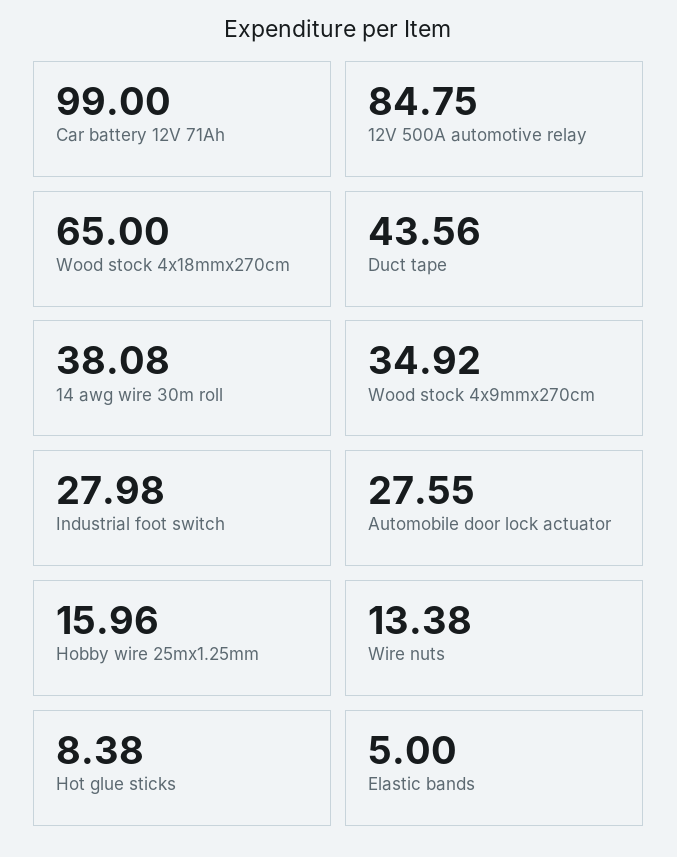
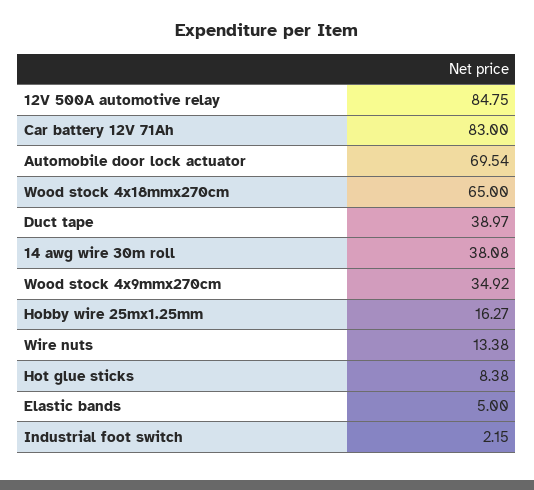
  {
-   "Car battery 12V 71Ah": 99,
+   "Car battery 12V 71Ah": 83,
    "12V 500A automotive relay": 84.75,
    "Wood stock 4x18mmx270cm": 65,
-   "Duct tape": 43.56,
+   "Duct tape": 38.97,
    "14 awg wire 30m roll": 38.08,
    "Wood stock 4x9mmx270cm": 34.92,
-   "Industrial foot switch": 27.98,
+   "Industrial foot switch": 2.15,
-   "Automobile door lock actuator": 27.55,
+   "Automobile door lock actuator": 69.54,
-   "Hobby wire 25mx1.25mm": 15.96,
+   "Hobby wire 25mx1.25mm": 16.27,
    "Wire nuts": 13.38,
    "Hot glue sticks": 8.38,
    "Elastic bands": 5
  }

